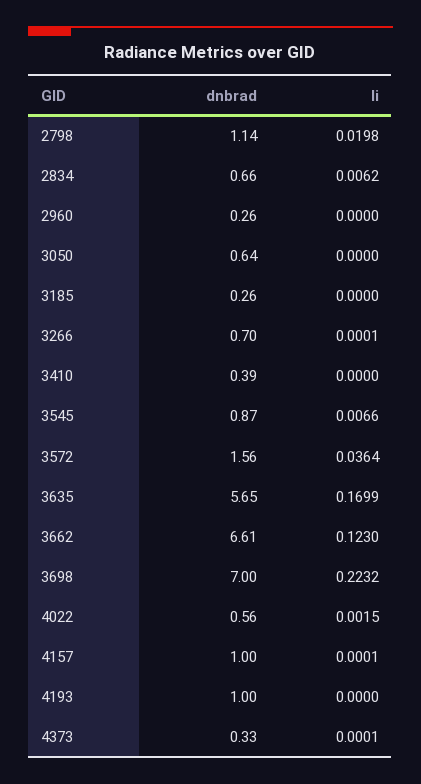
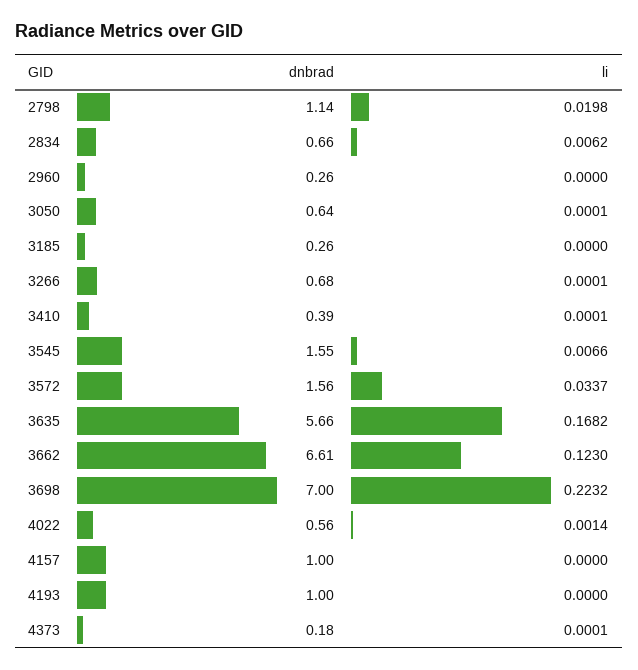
  {
    "dnbrad": {
      "2798": 1.14,
      "2834": 0.66,
      "2960": 0.26,
      "3050": 0.64,
      "3185": 0.26,
-     "3266": 0.7,
+     "3266": 0.68,
      "3410": 0.39,
-     "3545": 0.87,
+     "3545": 1.55,
      "3572": 1.56,
-     "3635": 5.65,
+     "3635": 5.66,
      "3662": 6.61,
      "3698": 7,
      "4022": 0.56,
      "4157": 1,
      "4193": 1,
-     "4373": 0.33
+     "4373": 0.18
    },
    "li": {
      "2798": 0.0198,
      "2834": 0.0062,
      "2960": 0,
-     "3050": 0,
+     "3050": 0.0001,
      "3185": 0,
      "3266": 0.0001,
-     "3410": 0,
+     "3410": 0.0001,
      "3545": 0.0066,
-     "3572": 0.0364,
+     "3572": 0.0337,
-     "3635": 0.1699,
+     "3635": 0.1682,
      "3662": 0.123,
      "3698": 0.2232,
-     "4022": 0.0015,
+     "4022": 0.0014,
-     "4157": 0.0001,
+     "4157": 0,
      "4193": 0,
      "4373": 0.0001
    }
  }

